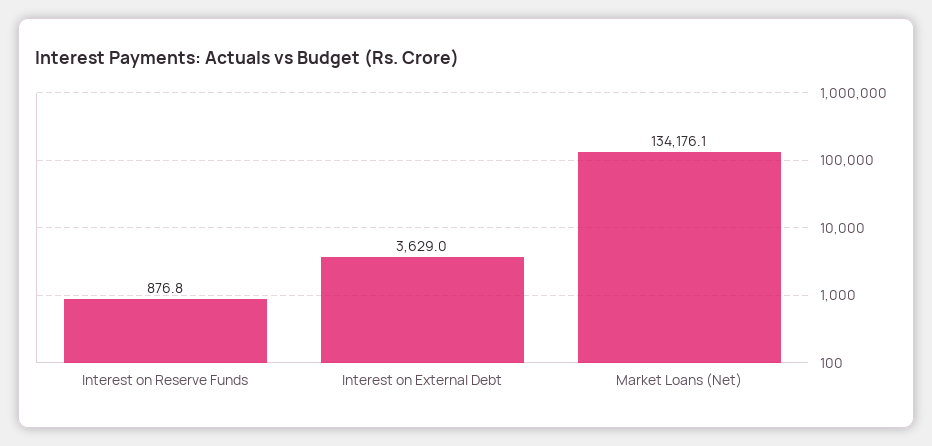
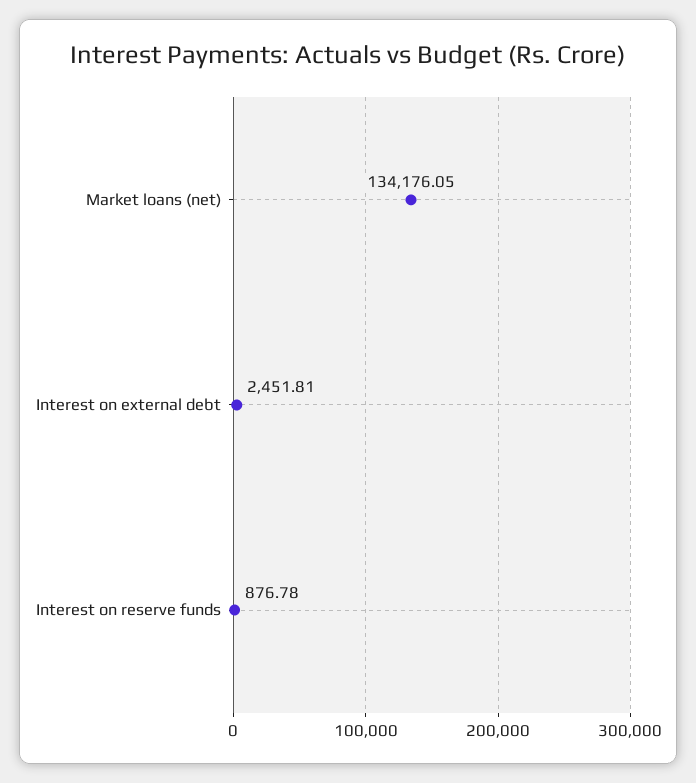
  {
    "Interest on Reserve Funds": 876.78,
-   "Interest on External Debt": 3629,
+   "Interest on External Debt": 2451.81,
    "Market Loans (Net)": 134176.05
  }

